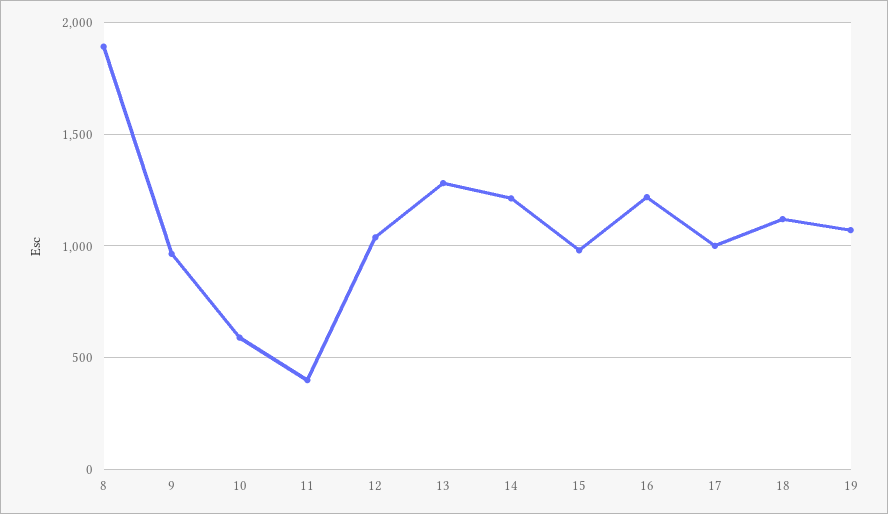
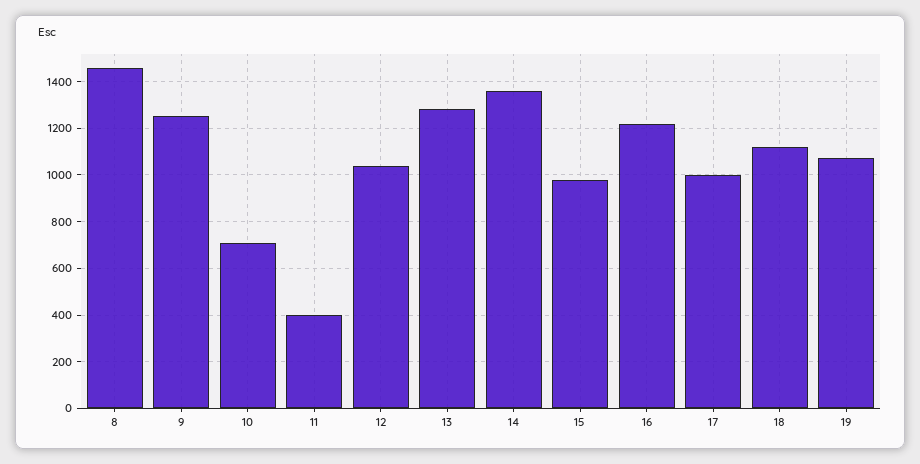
  {
-   "8": 1900,
+   "8": 1450,
-   "9": 950,
+   "9": 1250,
-   "10": 600,
+   "10": 700,
    "11": 400,
    "12": 1050,
    "13": 1300,
-   "14": 1200,
+   "14": 1350,
    "15": 1000,
    "16": 1200,
    "17": 1000,
    "18": 1100,
    "19": 1050
  }

